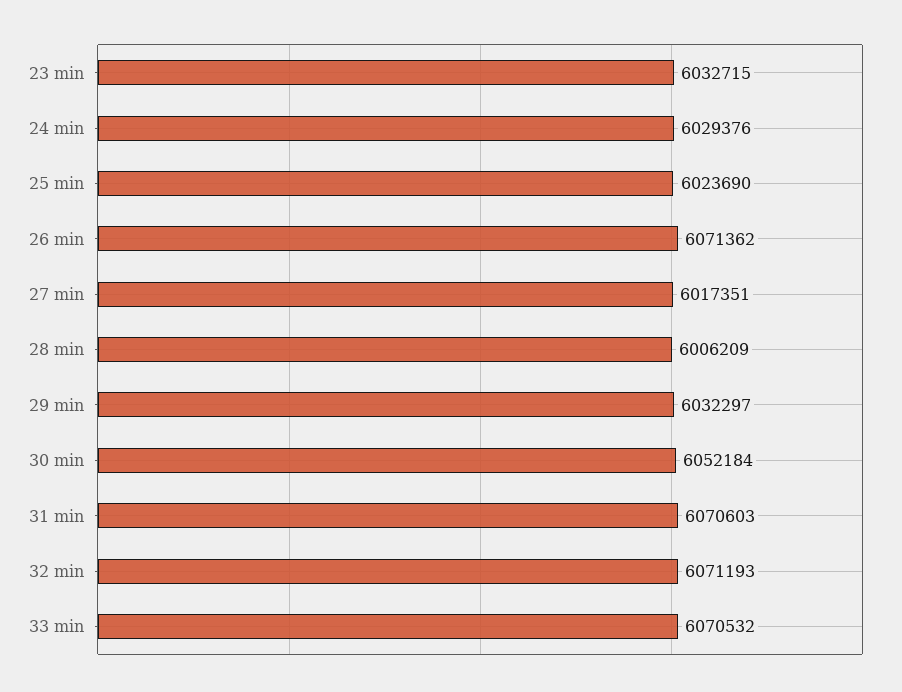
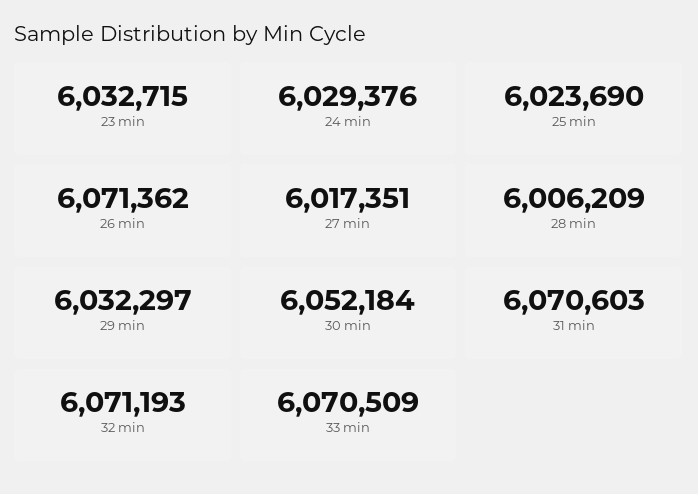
  {
    "23 min": 6032715,
    "24 min": 6029376,
    "25 min": 6023690,
    "26 min": 6071362,
    "27 min": 6017351,
    "28 min": 6006209,
    "29 min": 6032297,
    "30 min": 6052184,
    "31 min": 6070603,
    "32 min": 6071193,
-   "33 min": 6070532
+   "33 min": 6070509
  }

